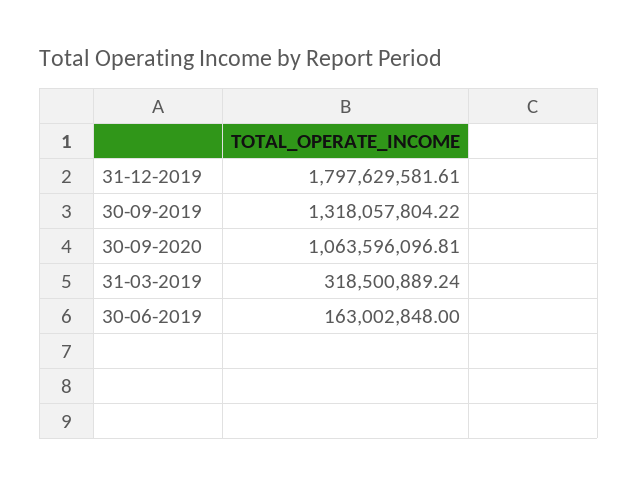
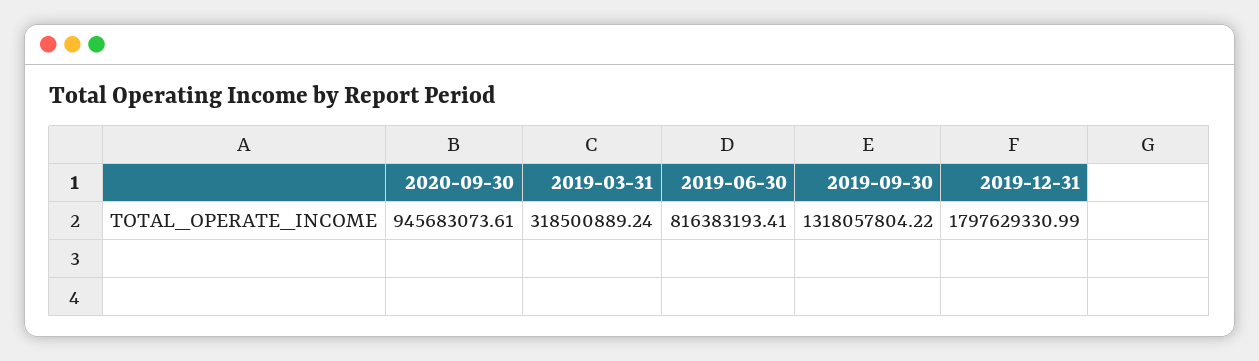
  {
-   "31-12-2019": 1797629581.61,
+   "31-12-2019": 1797629330.99,
    "30-09-2019": 1318057804.22,
-   "30-09-2020": 1063596096.81,
+   "30-09-2020": 945683073.61,
    "31-03-2019": 318500889.24,
-   "30-06-2019": 163002848
+   "30-06-2019": 816383193.41
  }

